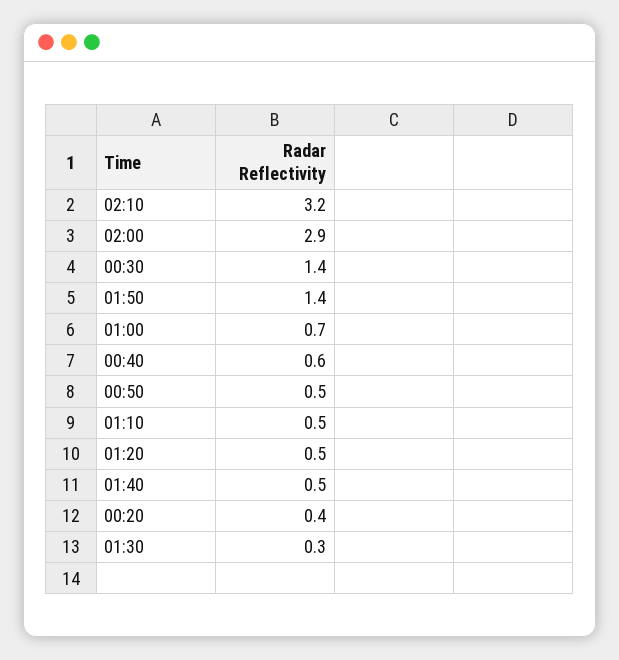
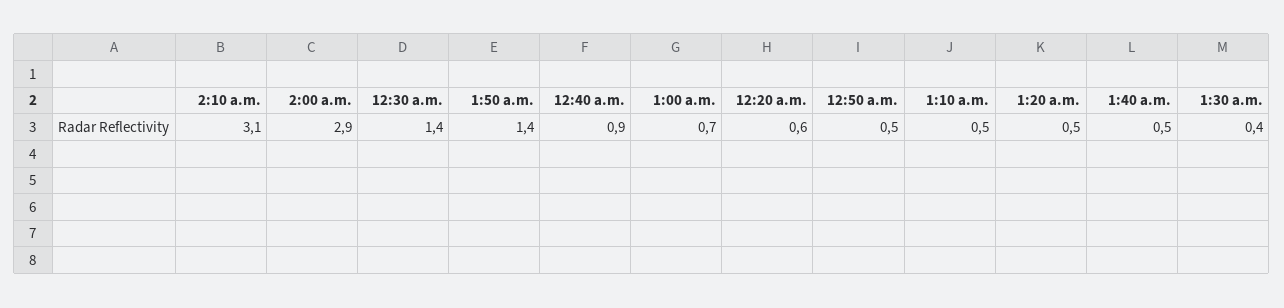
  {
-   "02:10": 3.2,
+   "02:10": 3.1,
    "02:00": 2.9,
    "00:30": 1.4,
    "01:50": 1.4,
    "01:00": 0.7,
-   "00:40": 0.6,
+   "00:40": 0.9,
    "00:50": 0.5,
    "01:10": 0.5,
    "01:20": 0.5,
    "01:40": 0.5,
-   "00:20": 0.4,
+   "00:20": 0.6,
-   "01:30": 0.3
+   "01:30": 0.4
  }

